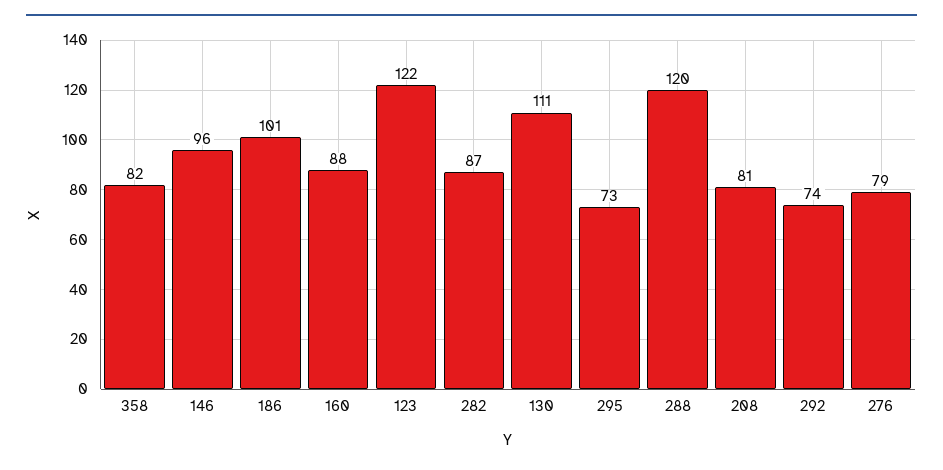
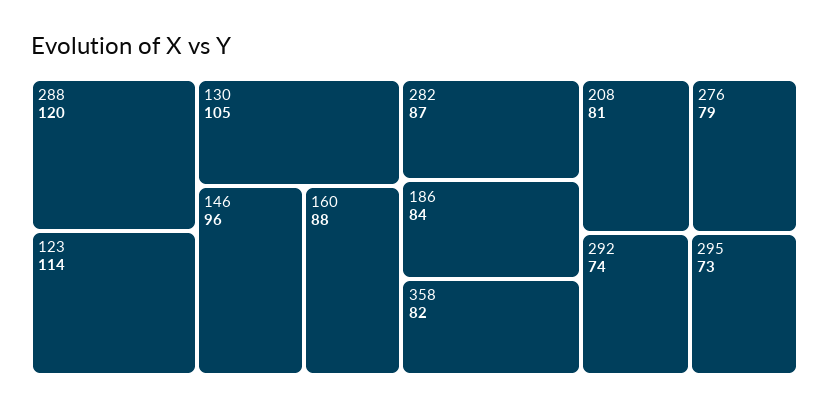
  {
    "358": 82,
    "146": 96,
-   "186": 101,
+   "186": 84,
    "160": 88,
-   "123": 122,
+   "123": 114,
    "282": 87,
-   "130": 111,
+   "130": 105,
    "295": 73,
    "288": 120,
    "208": 81,
    "292": 74,
    "276": 79
  }

